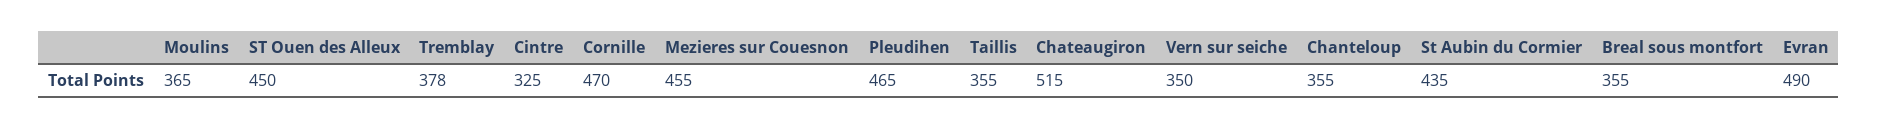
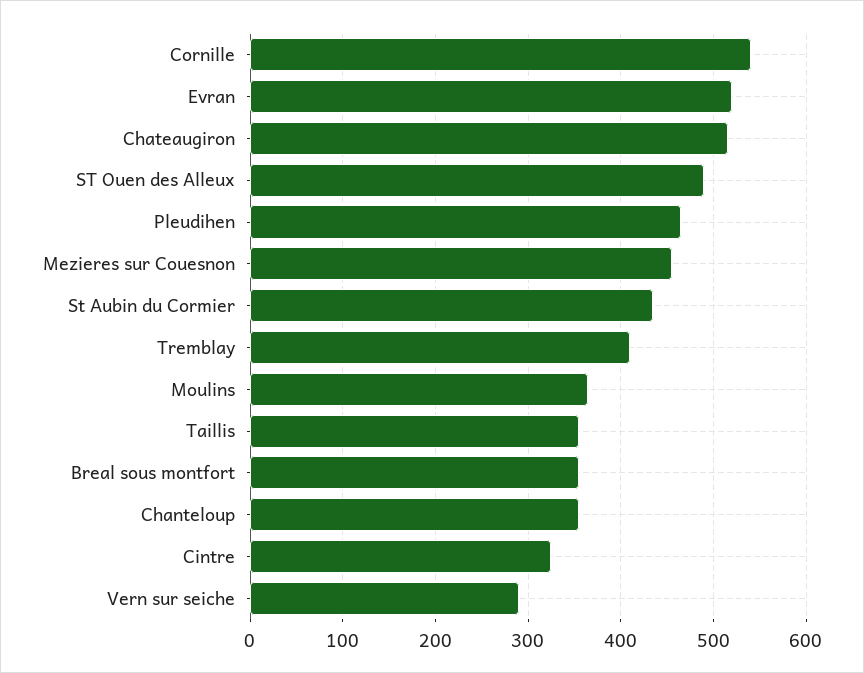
  {
    "Moulins": 365,
-   "ST Ouen des Alleux": 450,
+   "ST Ouen des Alleux": 490,
-   "Tremblay": 378,
+   "Tremblay": 410,
    "Cintre": 325,
-   "Cornille": 470,
+   "Cornille": 540,
    "Mezieres sur Couesnon": 455,
    "Pleudihen": 465,
    "Taillis": 355,
    "Chateaugiron": 515,
-   "Vern sur seiche": 350,
+   "Vern sur seiche": 290,
    "Chanteloup": 355,
    "St Aubin du Cormier": 435,
    "Breal sous montfort": 355,
-   "Evran": 490
+   "Evran": 520
  }

